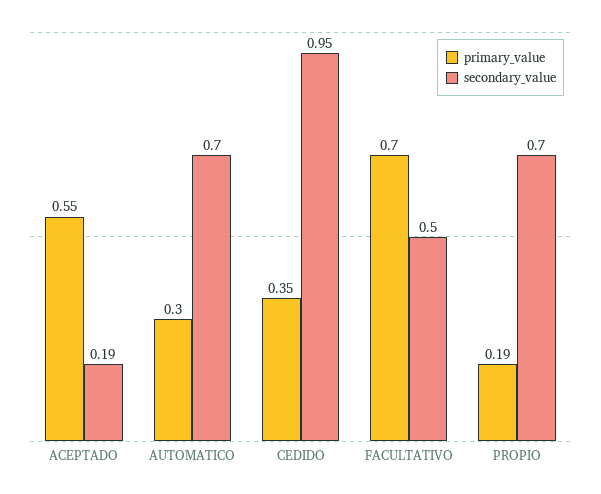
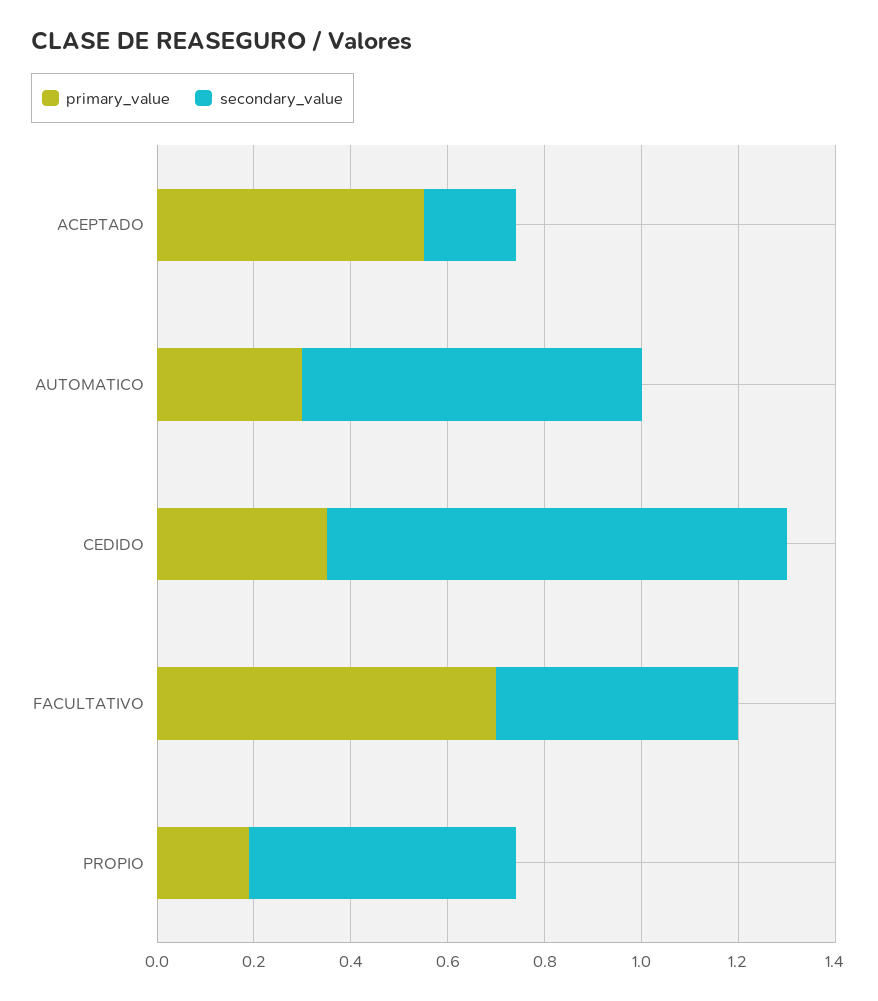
  {
    "primary_value": {
      "ACEPTADO": 0.55,
      "AUTOMATICO": 0.3,
      "CEDIDO": 0.35,
      "FACULTATIVO": 0.7,
      "PROPIO": 0.19
    },
    "secondary_value": {
      "ACEPTADO": 0.19,
      "AUTOMATICO": 0.7,
      "CEDIDO": 0.95,
      "FACULTATIVO": 0.5,
-     "PROPIO": 0.7
+     "PROPIO": 0.55
    }
  }

